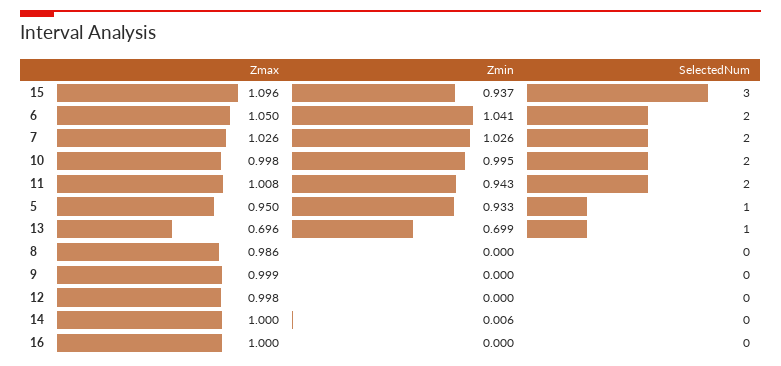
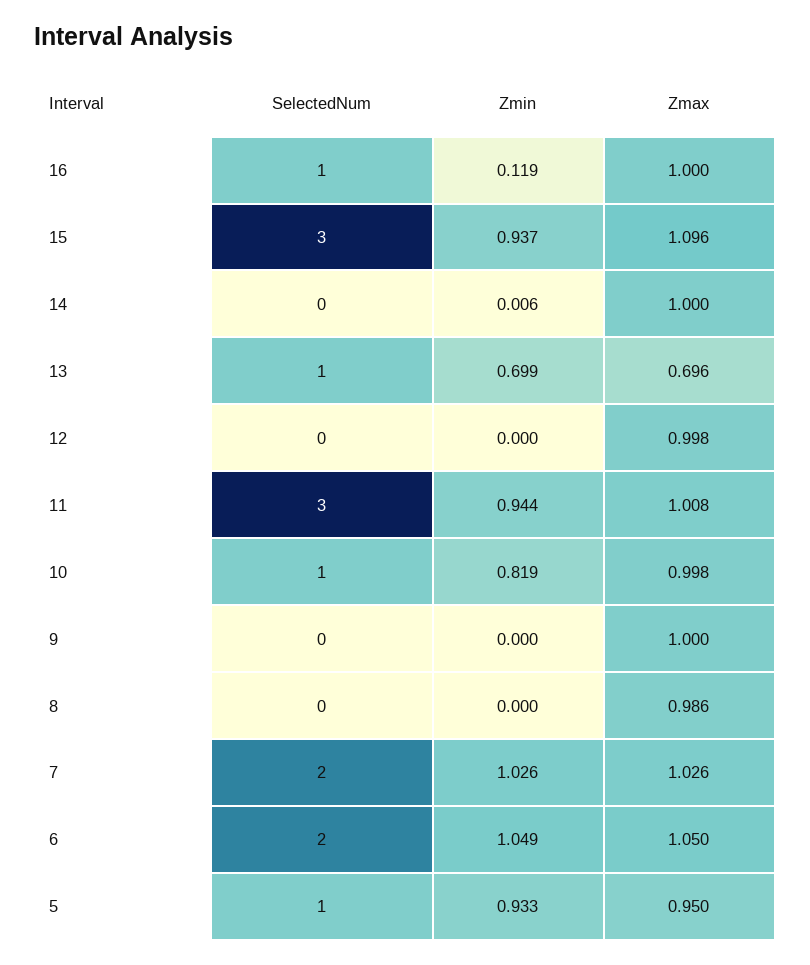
  {
    "Zmax": {
      "15": 1.096,
      "6": 1.05,
      "7": 1.026,
      "10": 0.998,
      "11": 1.008,
      "5": 0.95,
      "13": 0.696,
      "8": 0.986,
-     "9": 0.999,
+     "9": 1,
      "12": 0.998,
      "14": 1,
      "16": 1
    },
    "Zmin": {
      "15": 0.937,
-     "6": 1.041,
+     "6": 1.049,
      "7": 1.026,
-     "10": 0.995,
+     "10": 0.819,
-     "11": 0.943,
+     "11": 0.944,
      "5": 0.933,
      "13": 0.699,
      "8": 0,
      "9": 0,
      "12": 0,
      "14": 0.006,
-     "16": 0
+     "16": 0.119
    },
    "SelectedNum": {
      "15": 3,
      "6": 2,
      "7": 2,
-     "10": 2,
+     "10": 1,
-     "11": 2,
+     "11": 3,
      "5": 1,
      "13": 1,
      "8": 0,
      "9": 0,
      "12": 0,
      "14": 0,
-     "16": 0
+     "16": 1
    }
  }

